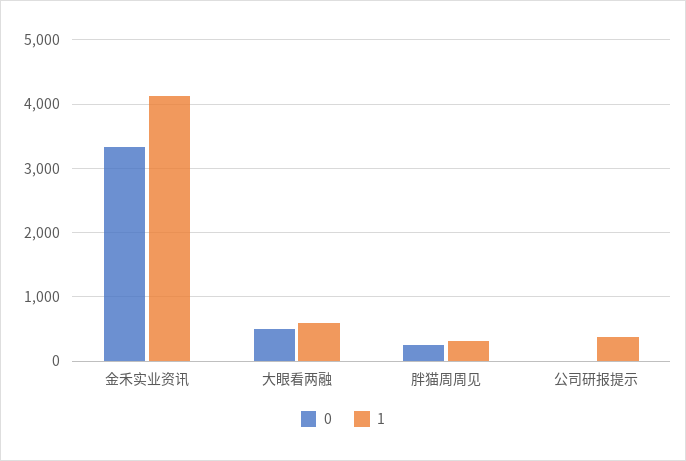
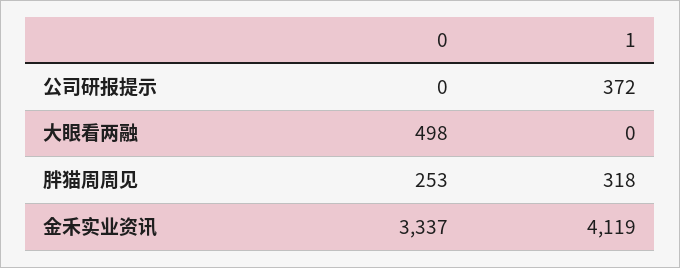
  {
    "0": {
      "金禾实业资讯": 3337,
      "大眼看两融": 498,
      "胖猫周周见": 253,
      "公司研报提示": 0
    },
    "1": {
      "金禾实业资讯": 4119,
-     "大眼看两融": 600,
+     "大眼看两融": 0,
      "胖猫周周见": 318,
      "公司研报提示": 372
    }
  }

